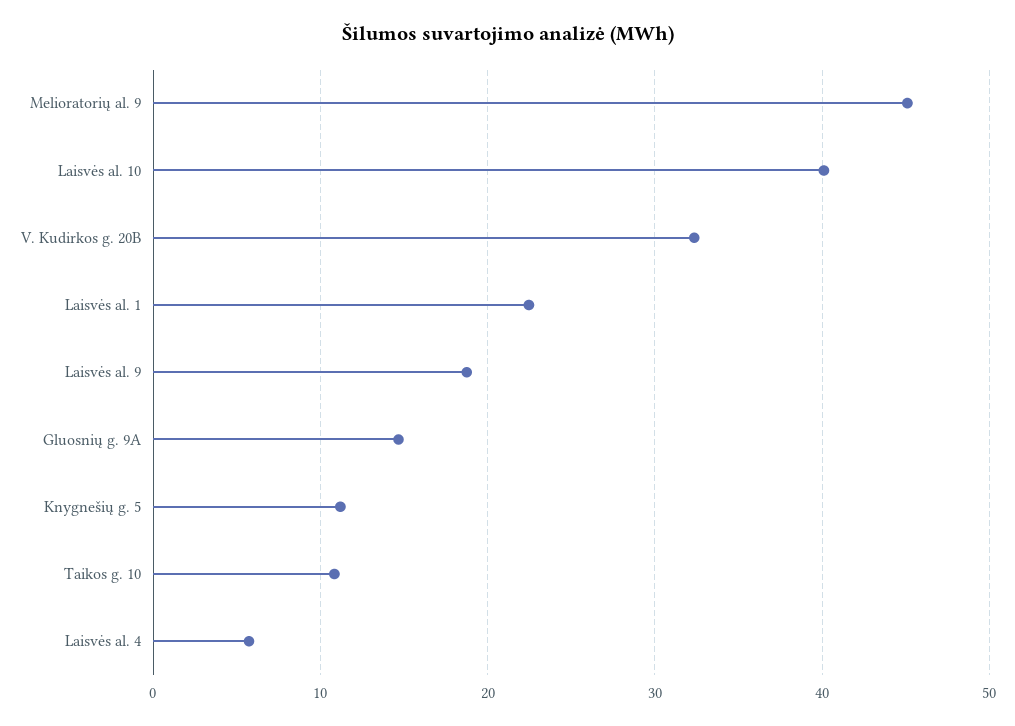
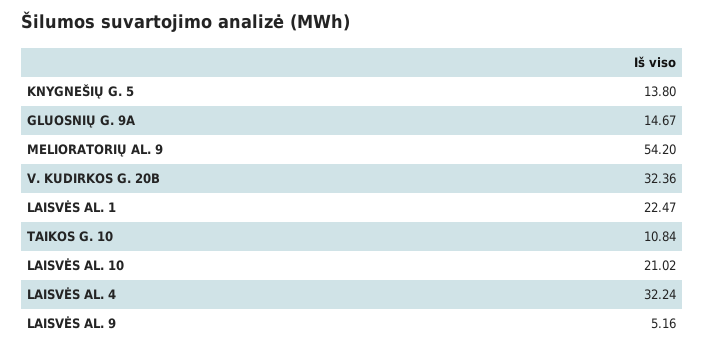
  {
-   "Melioratorių al. 9": 45,
+   "Melioratorių al. 9": 54.2,
-   "Laisvės al. 10": 40,
+   "Laisvės al. 10": 21.02,
    "V. Kudirkos g. 20B": 32.36,
    "Laisvės al. 1": 22.47,
-   "Laisvės al. 9": 19,
+   "Laisvės al. 9": 5.16,
    "Gluosnių g. 9A": 14.67,
-   "Knygnešių g. 5": 11,
+   "Knygnešių g. 5": 13.8,
    "Taikos g. 10": 10.84,
-   "Laisvės al. 4": 6
+   "Laisvės al. 4": 32.24
  }

